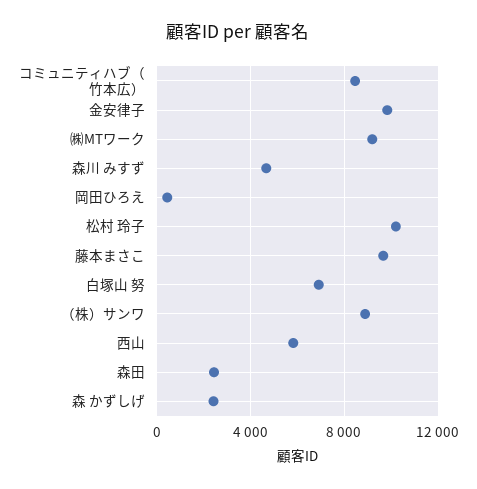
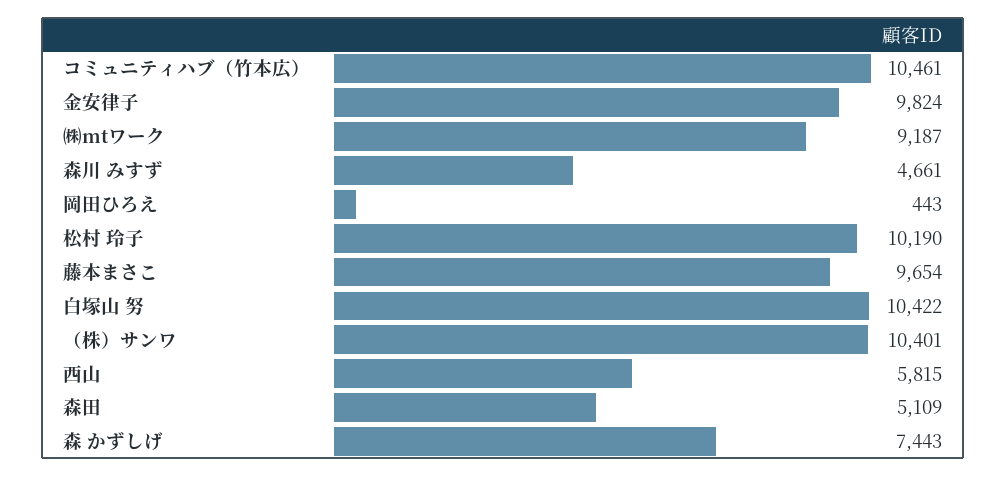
  {
-   "コミュニティハブ（竹本広）": 8500,
+   "コミュニティハブ（竹本広）": 10461,
    "金安律子": 9824,
    "㈱MTワーク": 9187,
    "森川 みすず": 4661,
    "岡田ひろえ": 443,
    "松村 玲子": 10190,
    "藤本まさこ": 9654,
-   "白塚山 努": 7000,
+   "白塚山 努": 10422,
-   "（株）サンワ": 9000,
+   "（株）サンワ": 10401,
    "西山": 5815,
-   "森田": 2500,
+   "森田": 5109,
-   "森 かずしげ": 2500
+   "森 かずしげ": 7443
  }

